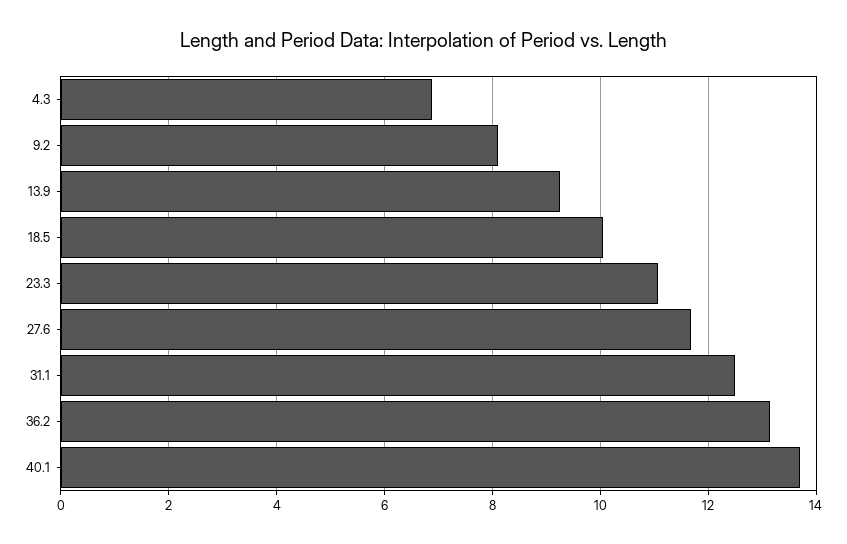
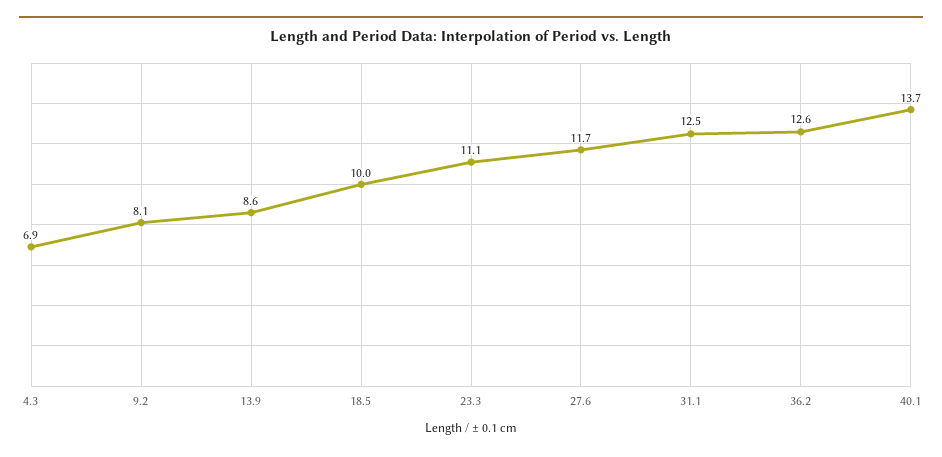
  {
    "4.3": 6.9,
    "9.2": 8.1,
-   "13.9": 9.2,
+   "13.9": 8.6,
    "18.5": 10,
    "23.3": 11.1,
    "27.6": 11.7,
    "31.1": 12.5,
-   "36.2": 13.2,
+   "36.2": 12.6,
    "40.1": 13.7
  }

